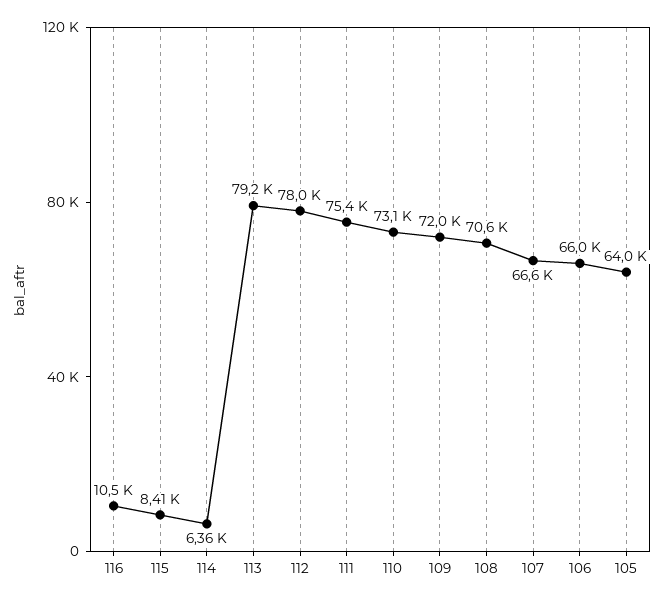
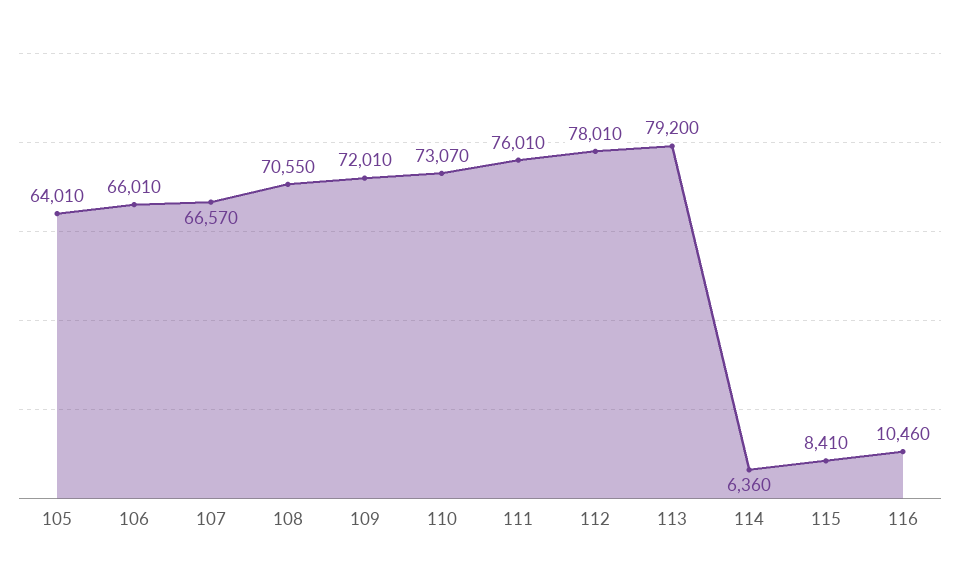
  {
    "116": 10460,
    "115": 8410,
    "114": 6360,
    "113": 79200,
    "112": 78010,
-   "111": 75400,
+   "111": 76010,
    "110": 73070,
    "109": 72010,
    "108": 70550,
    "107": 66570,
    "106": 66010,
    "105": 64010
  }

